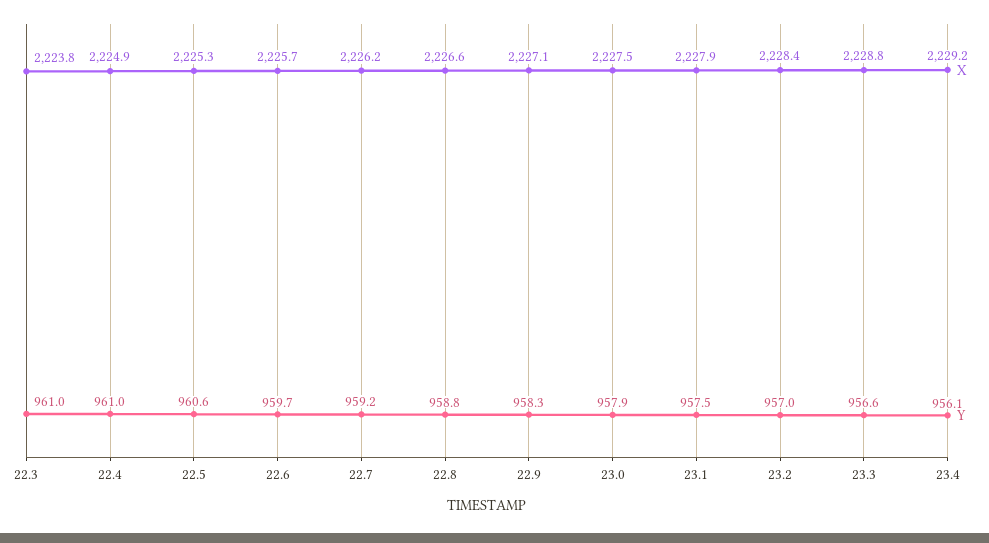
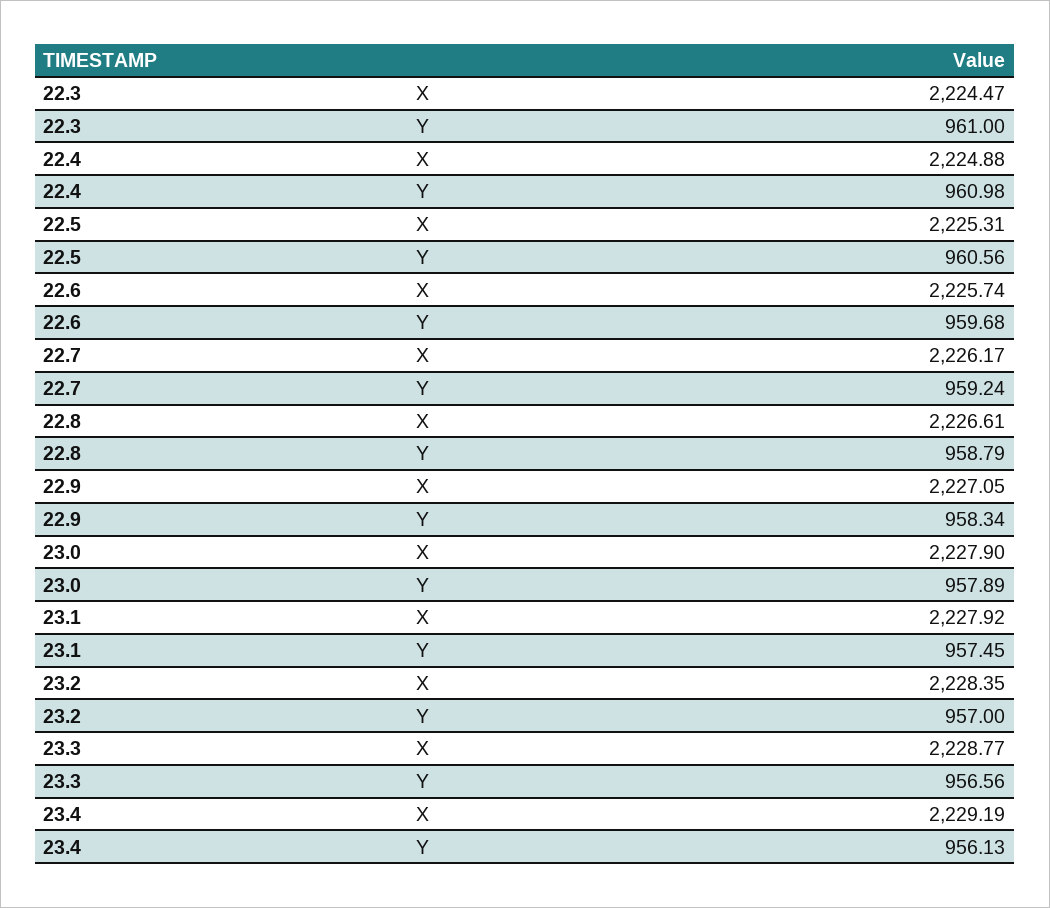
  {
    "X": {
-     "22.3": 2223.8,
+     "22.3": 2224.47,
      "22.4": 2224.88,
      "22.5": 2225.31,
      "22.6": 2225.74,
      "22.7": 2226.17,
      "22.8": 2226.61,
      "22.9": 2227.05,
-     "23.0": 2227.5,
+     "23.0": 2227.9,
      "23.1": 2227.92,
      "23.2": 2228.35,
      "23.3": 2228.77,
      "23.4": 2229.19
    },
    "Y": {
      "22.3": 961,
      "22.4": 960.98,
      "22.5": 960.56,
      "22.6": 959.68,
      "22.7": 959.24,
      "22.8": 958.79,
      "22.9": 958.34,
      "23.0": 957.89,
      "23.1": 957.45,
      "23.2": 957,
      "23.3": 956.56,
      "23.4": 956.13
    }
  }

